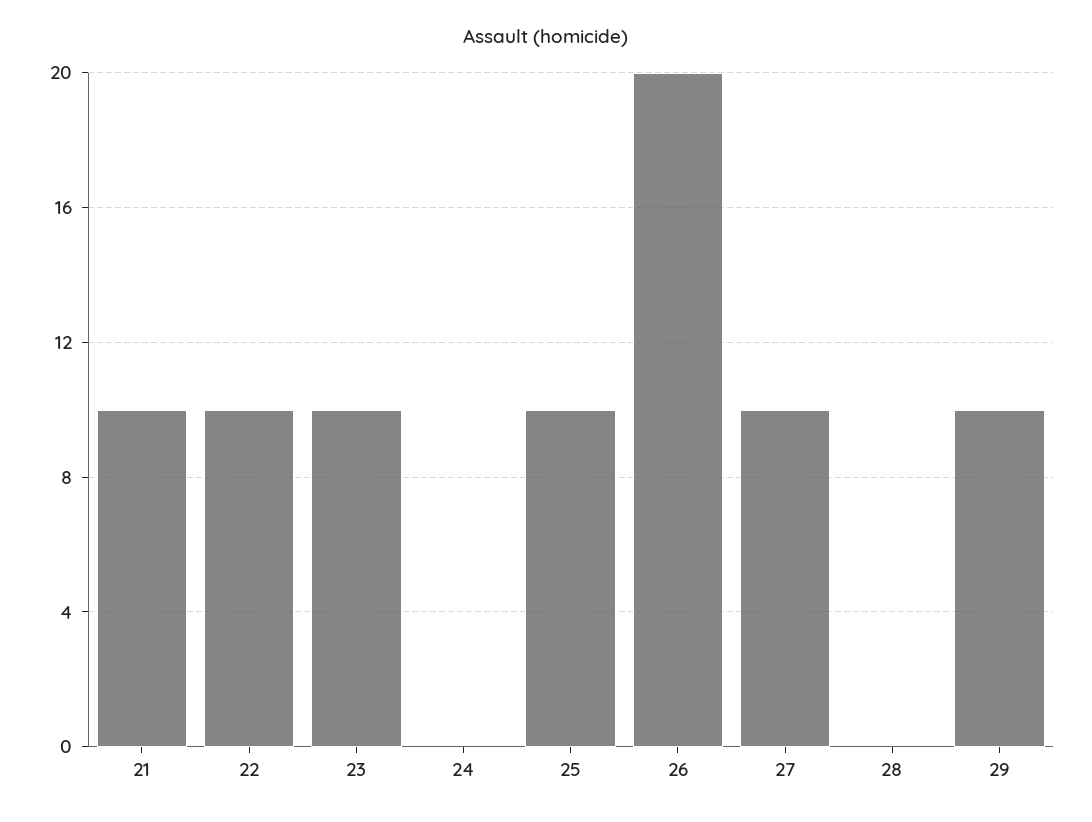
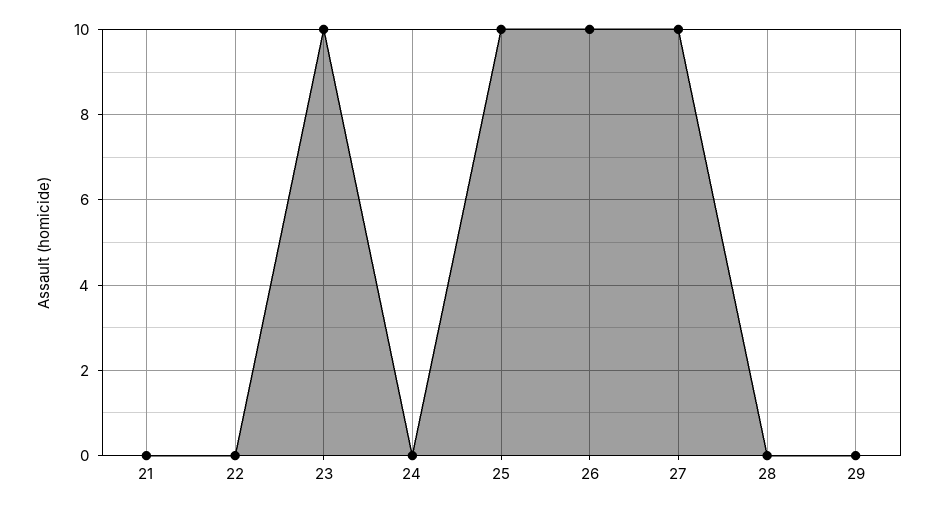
  {
-   "21": 10,
+   "21": 0,
-   "22": 10,
+   "22": 0,
    "23": 10,
    "24": 0,
    "25": 10,
-   "26": 20,
+   "26": 10,
    "27": 10,
    "28": 0,
-   "29": 10
+   "29": 0
  }

